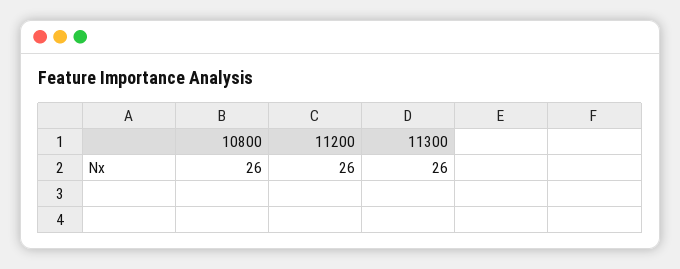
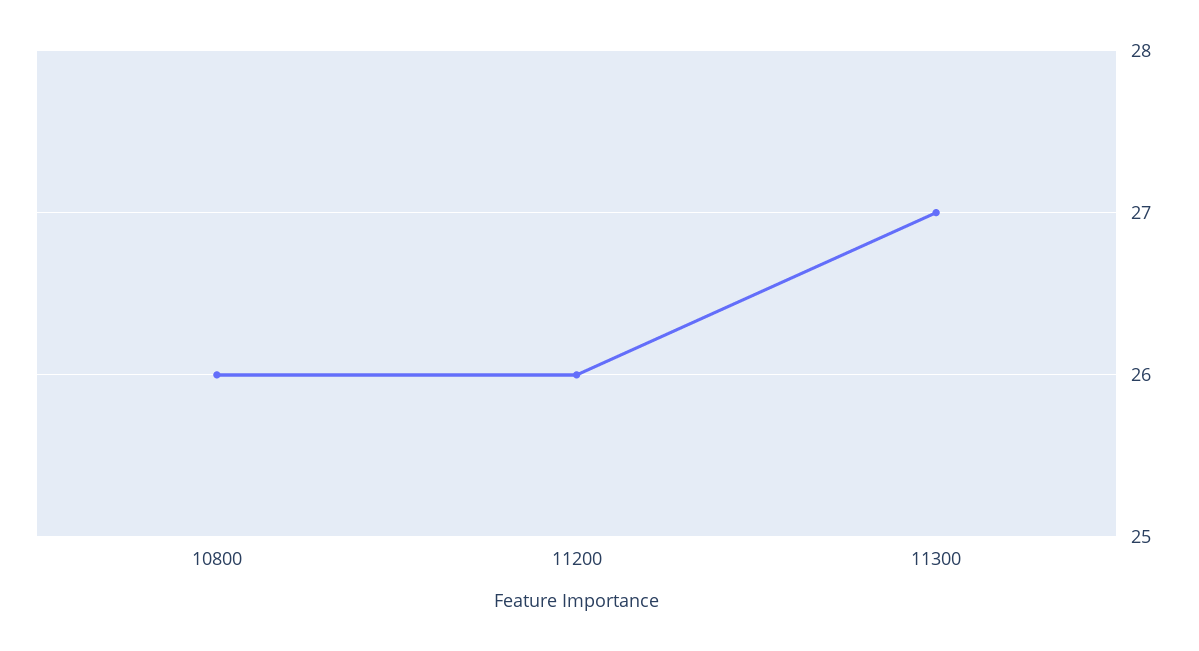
  {
    "10800": 26,
    "11200": 26,
-   "11300": 26
+   "11300": 27
  }

